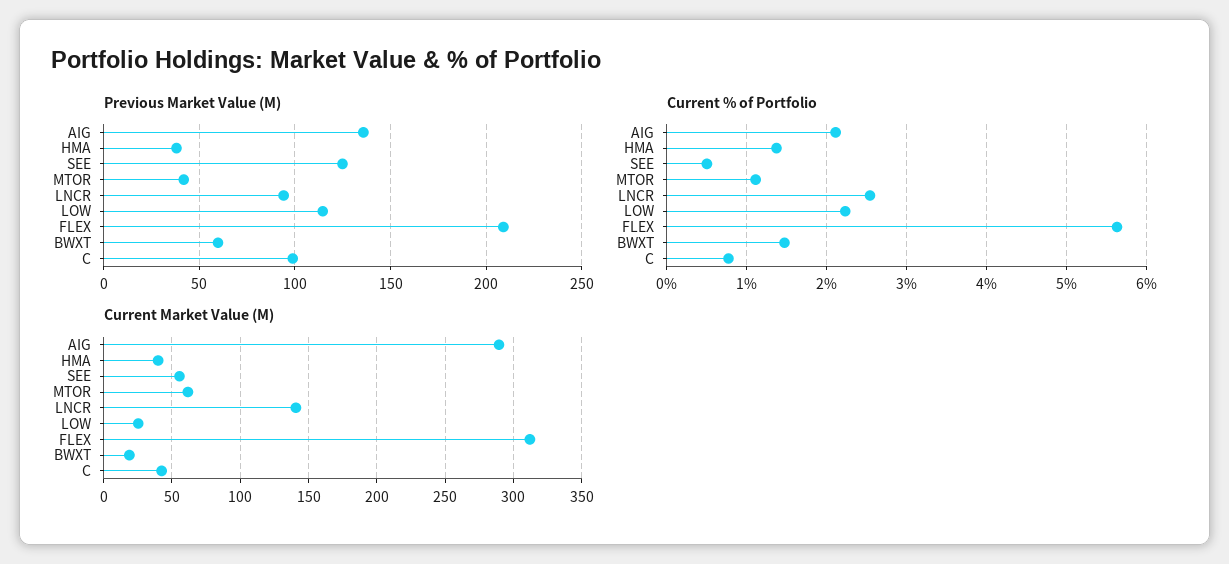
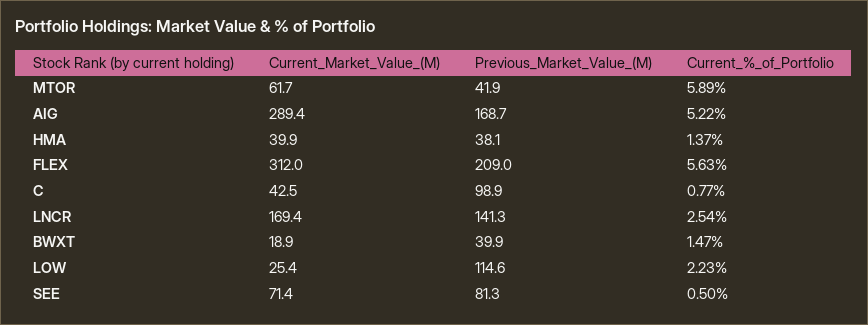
  {
    "Previous Market Value (M)": {
-     "AIG": 135,
+     "AIG": 168.7,
      "HMA": 38.1,
-     "SEE": 125,
+     "SEE": 81.3,
      "MTOR": 41.9,
-     "LNCR": 95,
+     "LNCR": 141.3,
      "LOW": 114.6,
      "FLEX": 209,
-     "BWXT": 60,
+     "BWXT": 39.9,
      "C": 98.9
    },
    "Current % of Portfolio": {
-     "AIG": 2.1,
+     "AIG": 5.22,
      "HMA": 1.37,
      "SEE": 0.5,
-     "MTOR": 1.1,
+     "MTOR": 5.89,
      "LNCR": 2.54,
      "LOW": 2.23,
      "FLEX": 5.63,
      "BWXT": 1.47,
      "C": 0.77
    },
    "Current Market Value (M)": {
      "AIG": 289.4,
      "HMA": 39.9,
-     "SEE": 55,
+     "SEE": 71.4,
      "MTOR": 61.7,
-     "LNCR": 140,
+     "LNCR": 169.4,
      "LOW": 25.4,
      "FLEX": 312,
      "BWXT": 18.9,
      "C": 42.5
    }
  }

